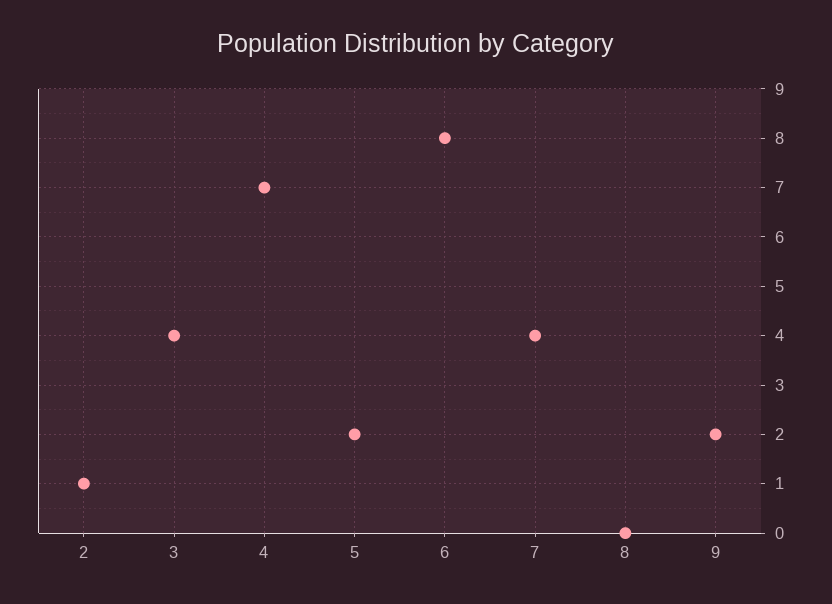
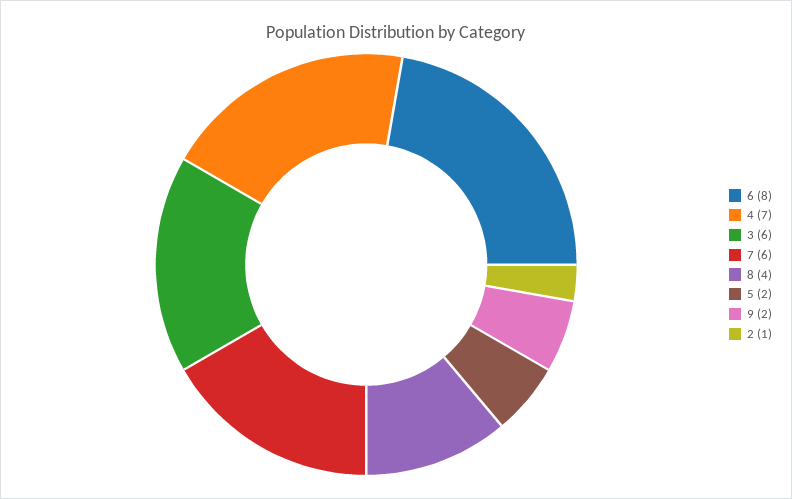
  {
    "2": 1,
-   "3": 4,
+   "3": 6,
    "4": 7,
    "5": 2,
    "6": 8,
-   "7": 4,
+   "7": 6,
-   "8": 0,
+   "8": 4,
    "9": 2
  }

